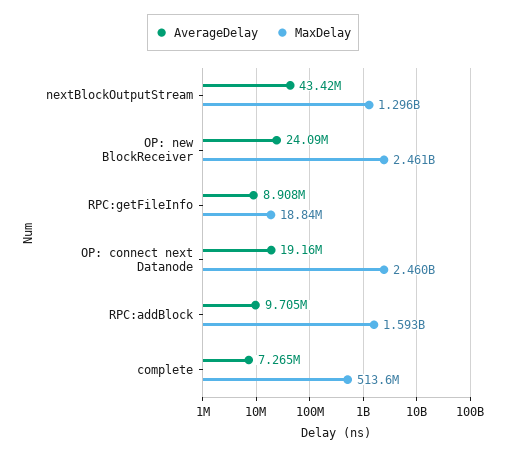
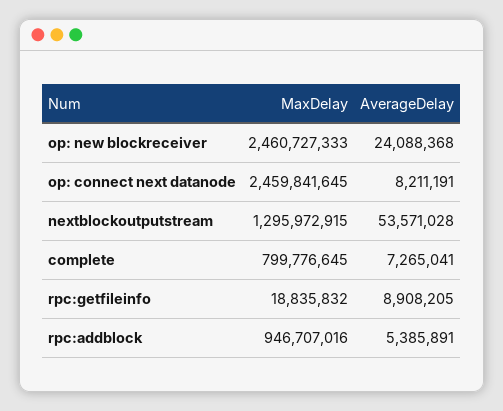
  {
    "AverageDelay": {
-     "nextBlockOutputStream": 43420000,
+     "nextBlockOutputStream": 53571028,
      "OP: new BlockReceiver": 24088368,
      "RPC:getFileInfo": 8908205,
-     "OP: connect next Datanode": 19160000,
+     "OP: connect next Datanode": 8211191,
-     "RPC:addBlock": 9705000,
+     "RPC:addBlock": 5385891,
      "complete": 7265041
    },
    "MaxDelay": {
      "nextBlockOutputStream": 1295972915,
      "OP: new BlockReceiver": 2460727333,
      "RPC:getFileInfo": 18835832,
      "OP: connect next Datanode": 2459841645,
-     "RPC:addBlock": 1593000000,
+     "RPC:addBlock": 946707016,
-     "complete": 513600000
+     "complete": 799776645
    }
  }

